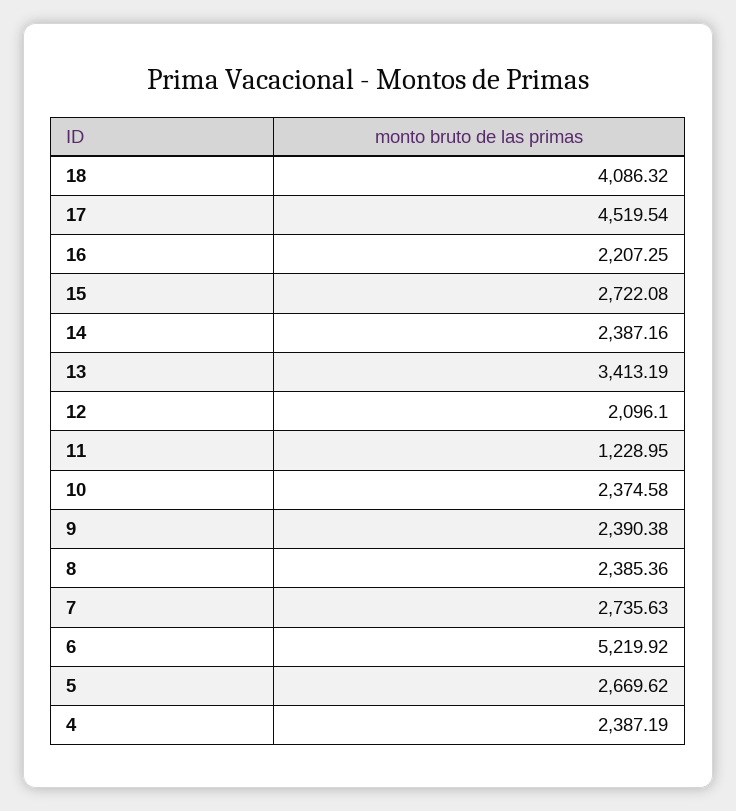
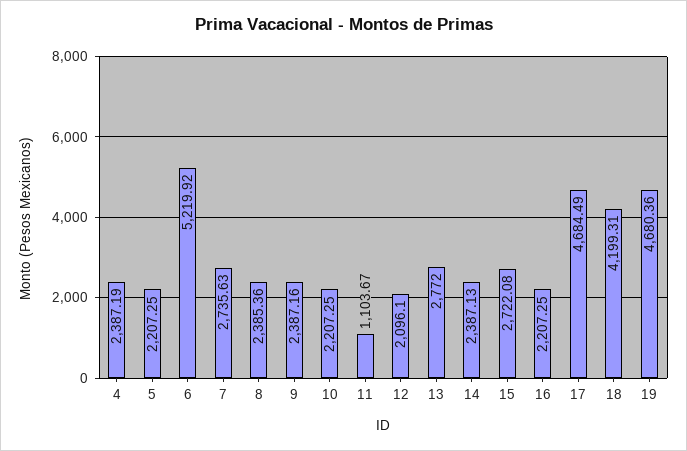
  {
-   "18": 4086.32,
+   "18": 4199.31,
-   "17": 4519.54,
+   "17": 4684.49,
    "16": 2207.25,
    "15": 2722.08,
-   "14": 2387.16,
+   "14": 2387.13,
-   "13": 3413.19,
+   "13": 2772,
    "12": 2096.1,
-   "11": 1228.95,
+   "11": 1103.67,
-   "10": 2374.58,
+   "10": 2207.25,
-   "9": 2390.38,
+   "9": 2387.16,
    "8": 2385.36,
    "7": 2735.63,
    "6": 5219.92,
-   "5": 2669.62,
+   "5": 2207.25,
-   "4": 2387.19
+   "4": 2387.19,
+   "19": 4680.36
  }

